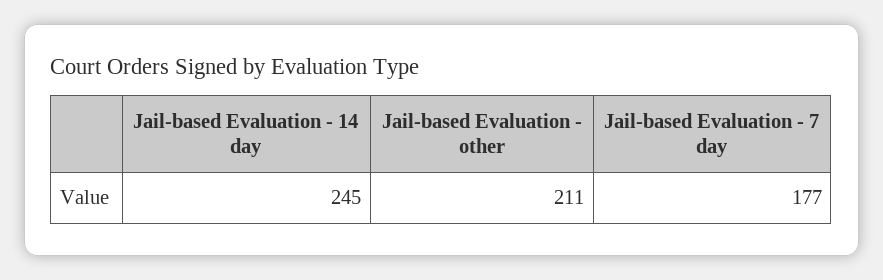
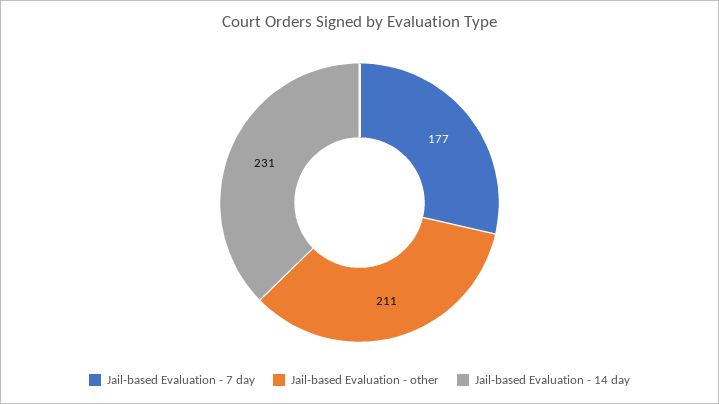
  {
-   "Jail-based Evaluation - 14 day": 245,
+   "Jail-based Evaluation - 14 day": 231,
    "Jail-based Evaluation - other": 211,
    "Jail-based Evaluation - 7 day": 177
  }

